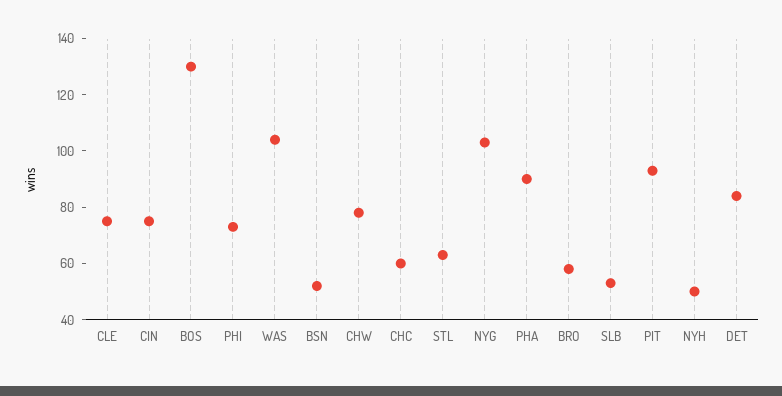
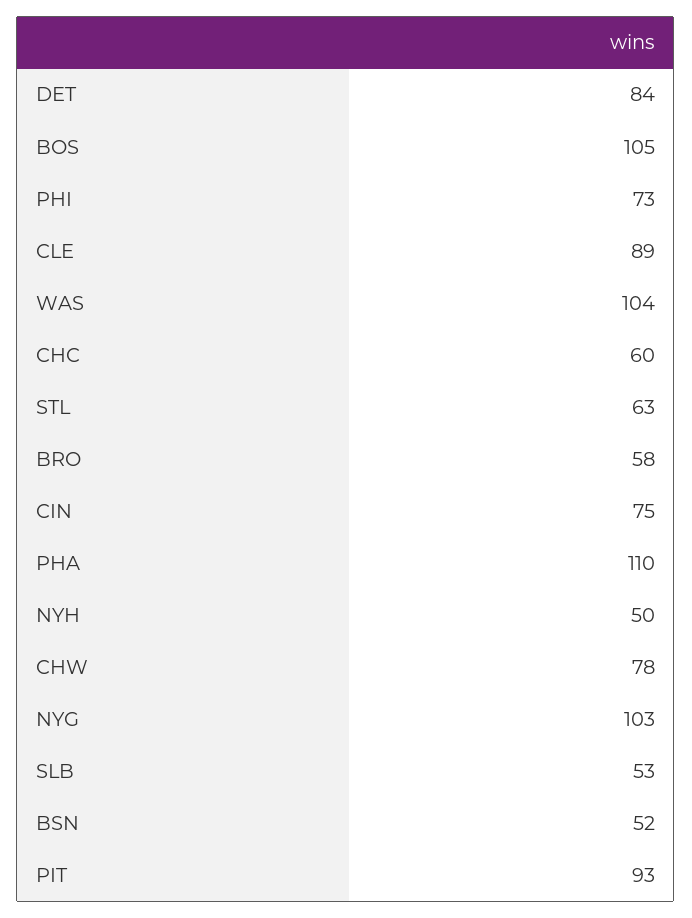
  {
-   "CLE": 75,
+   "CLE": 89,
    "CIN": 75,
-   "BOS": 130,
+   "BOS": 105,
    "PHI": 73,
    "WAS": 104,
    "BSN": 52,
    "CHW": 78,
    "CHC": 60,
    "STL": 63,
    "NYG": 103,
-   "PHA": 90,
+   "PHA": 110,
    "BRO": 58,
    "SLB": 53,
    "PIT": 93,
    "NYH": 50,
    "DET": 84
  }

